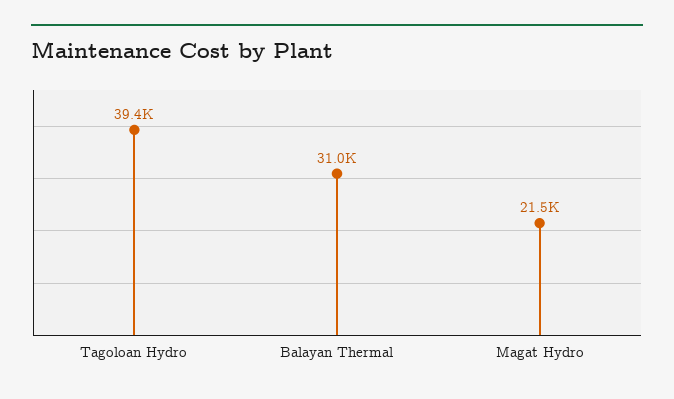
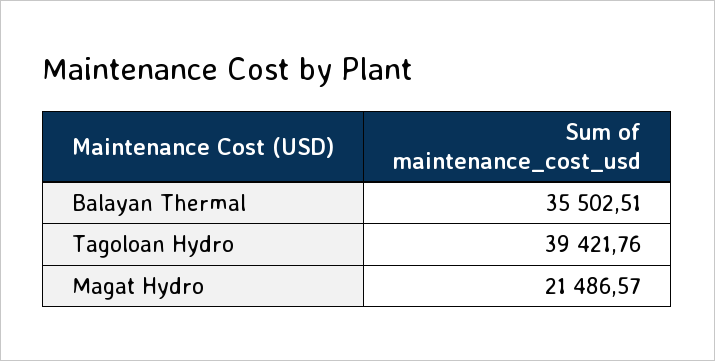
  {
    "Tagoloan Hydro": 39421.76,
-   "Balayan Thermal": 31000,
+   "Balayan Thermal": 35502.51,
    "Magat Hydro": 21486.57
  }

